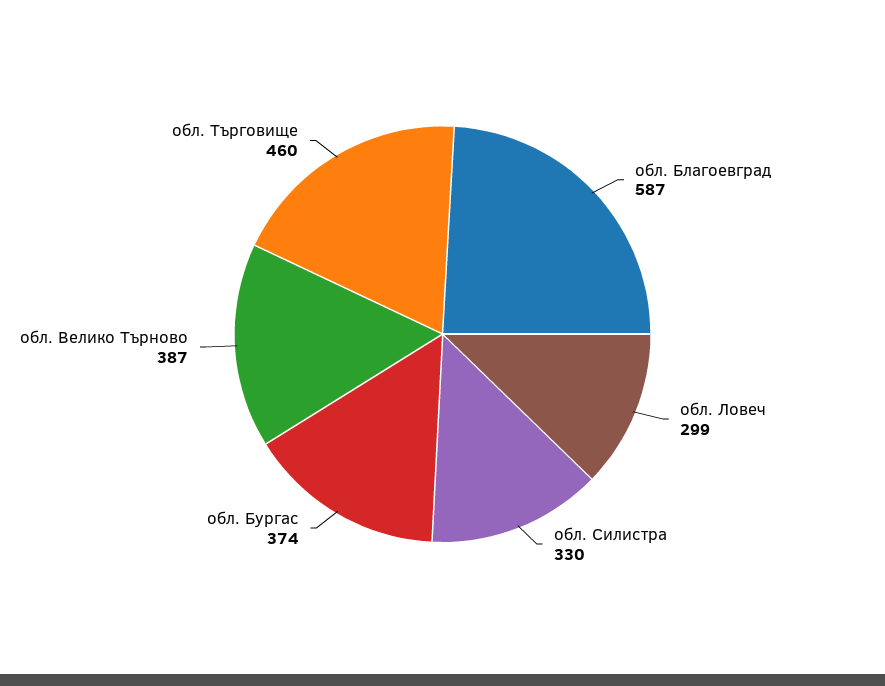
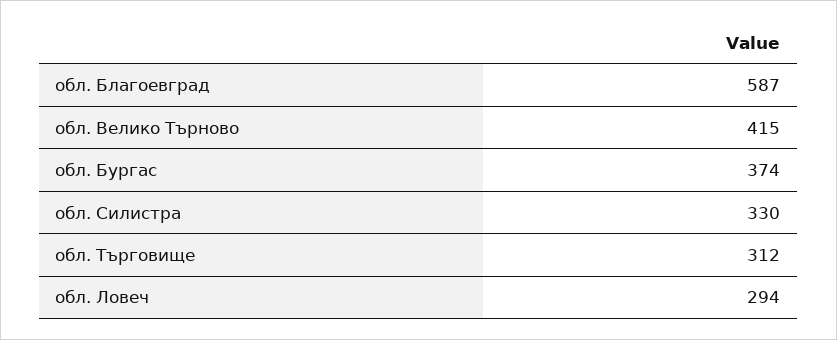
  {
    "обл. Благоевград": 587,
-   "обл. Ловеч": 299,
+   "обл. Ловеч": 294,
    "обл. Силистра": 330,
    "обл. Бургас": 374,
-   "обл. Велико Търново": 387,
+   "обл. Велико Търново": 415,
-   "обл. Търговище": 460
+   "обл. Търговище": 312
  }

